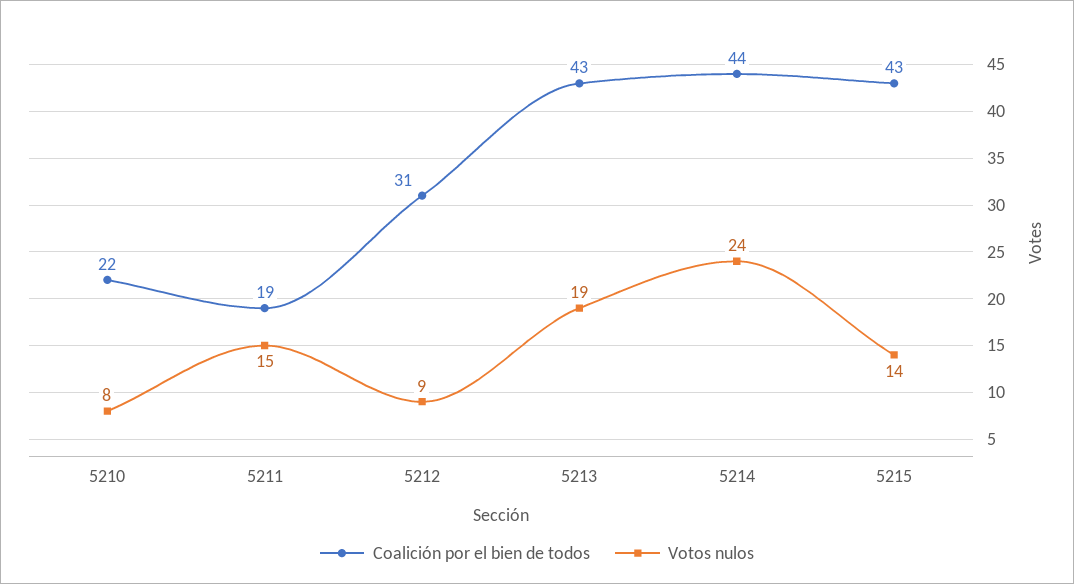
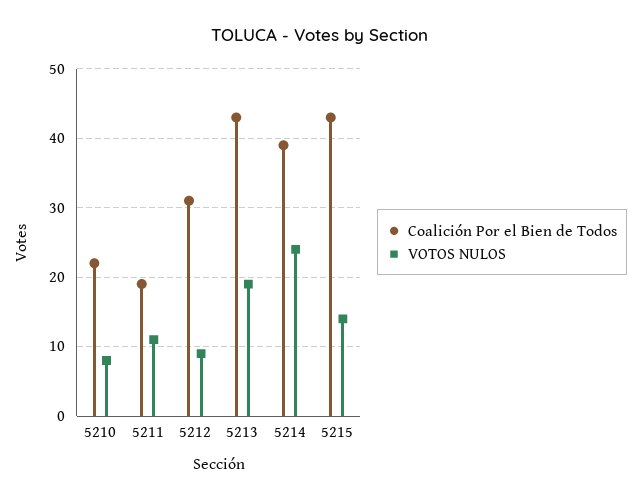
  {
    "Coalición por el bien de todos": {
      "5210": 22,
      "5211": 19,
      "5212": 31,
      "5213": 43,
-     "5214": 44,
+     "5214": 39,
      "5215": 43
    },
    "Votos nulos": {
      "5210": 8,
-     "5211": 15,
+     "5211": 11,
      "5212": 9,
      "5213": 19,
      "5214": 24,
      "5215": 14
    }
  }

